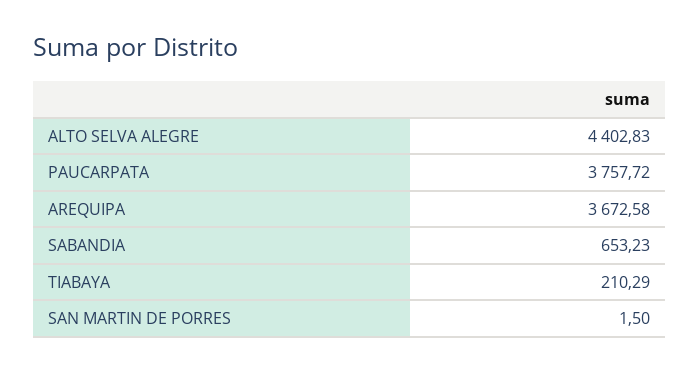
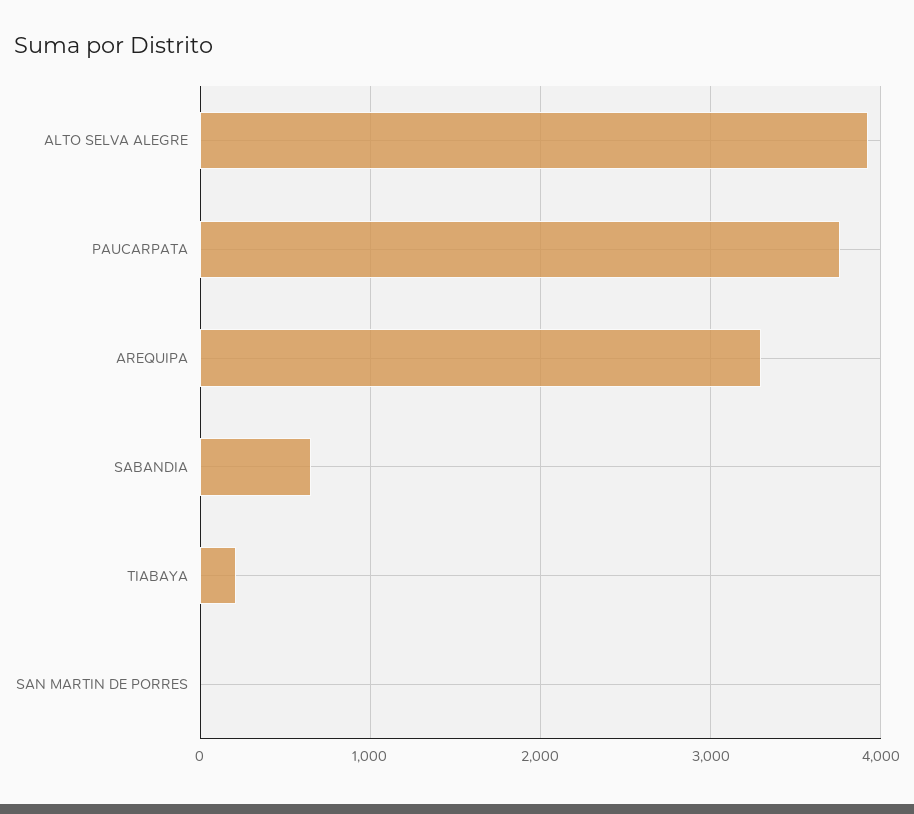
  {
-   "ALTO SELVA ALEGRE": 4402.83,
+   "ALTO SELVA ALEGRE": 3900,
    "PAUCARPATA": 3757.72,
-   "AREQUIPA": 3672.58,
+   "AREQUIPA": 3300,
    "SABANDIA": 653.23,
    "TIABAYA": 210.29,
    "SAN MARTIN DE PORRES": 1.5
  }

